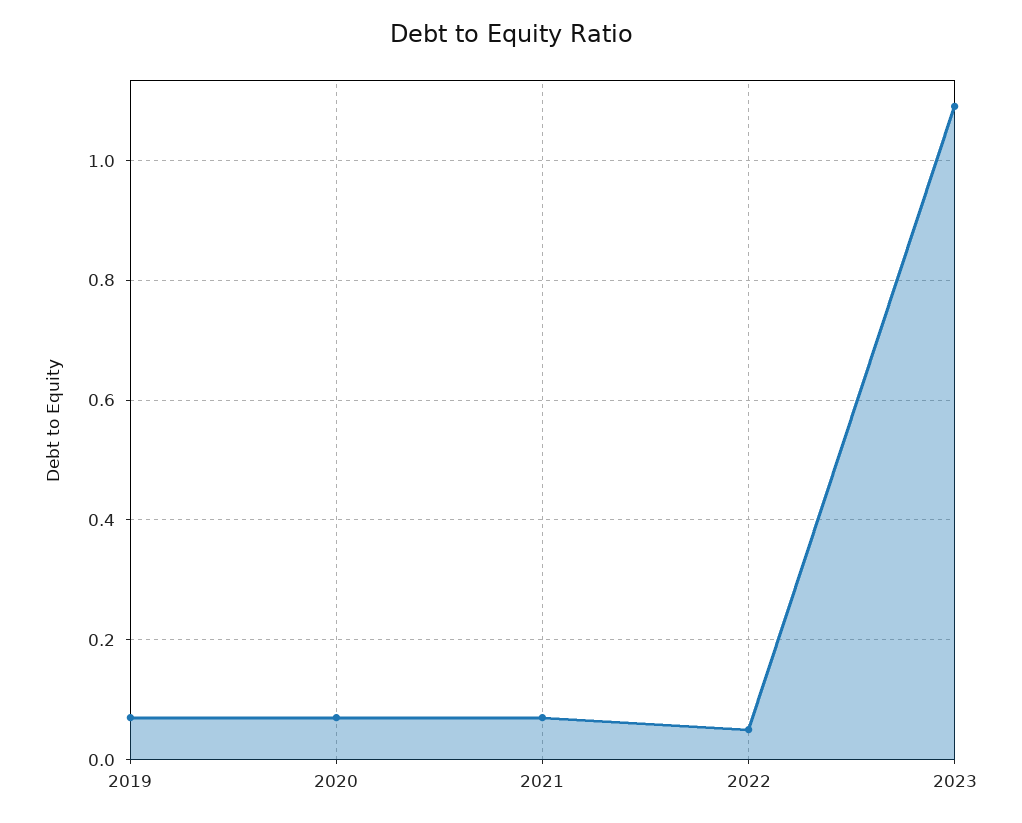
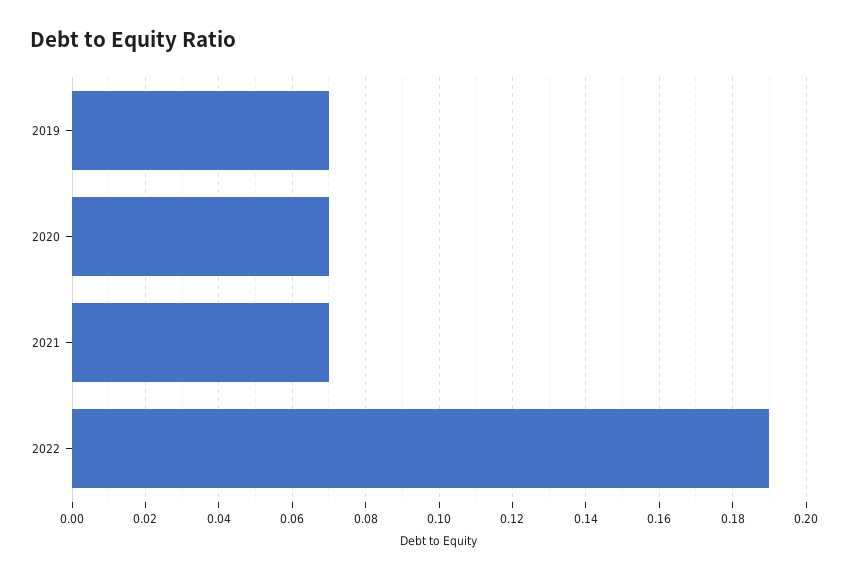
  {
    "2019": 0.07,
    "2020": 0.07,
    "2021": 0.07,
-   "2022": 0.05,
+   "2022": 0.19
-   "2023": 1.1
  }

